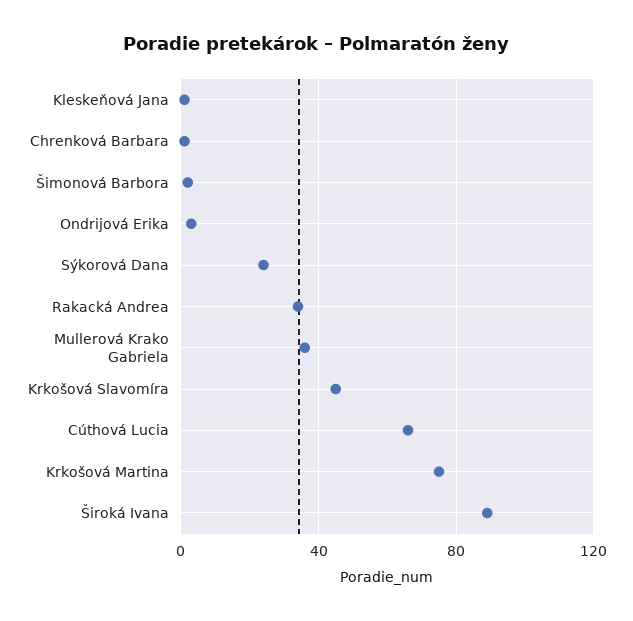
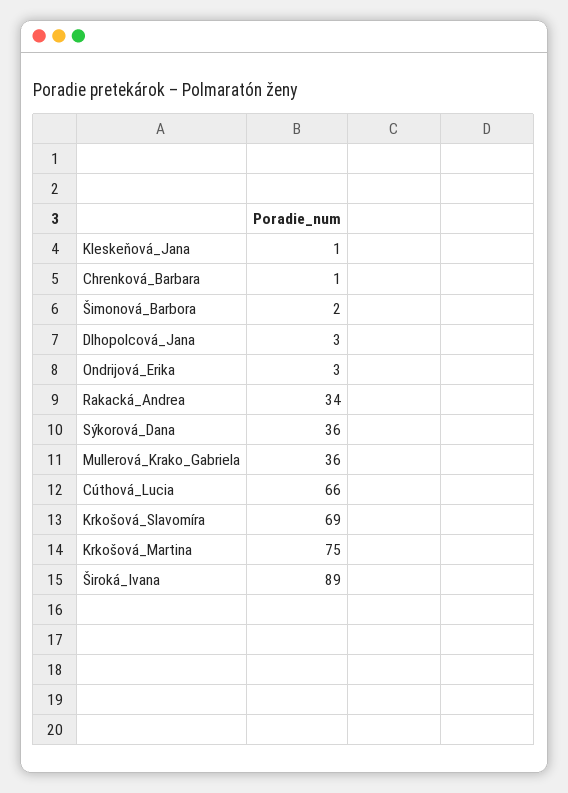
  {
    "Kleskeňová Jana": 1,
    "Chrenková Barbara": 1,
    "Šimonová Barbora": 2,
    "Ondrijová Erika": 3,
-   "Sýkorová Dana": 25,
+   "Sýkorová Dana": 36,
    "Rakacká Andrea": 34,
    "Mullerová Krako Gabriela": 36,
-   "Krkošová Slavomíra": 45,
+   "Krkošová Slavomíra": 69,
    "Cúthová Lucia": 66,
    "Krkošová Martina": 75,
-   "Široká Ivana": 89
+   "Široká Ivana": 89,
+   "Dlhopolcová_Jana": 3
  }

